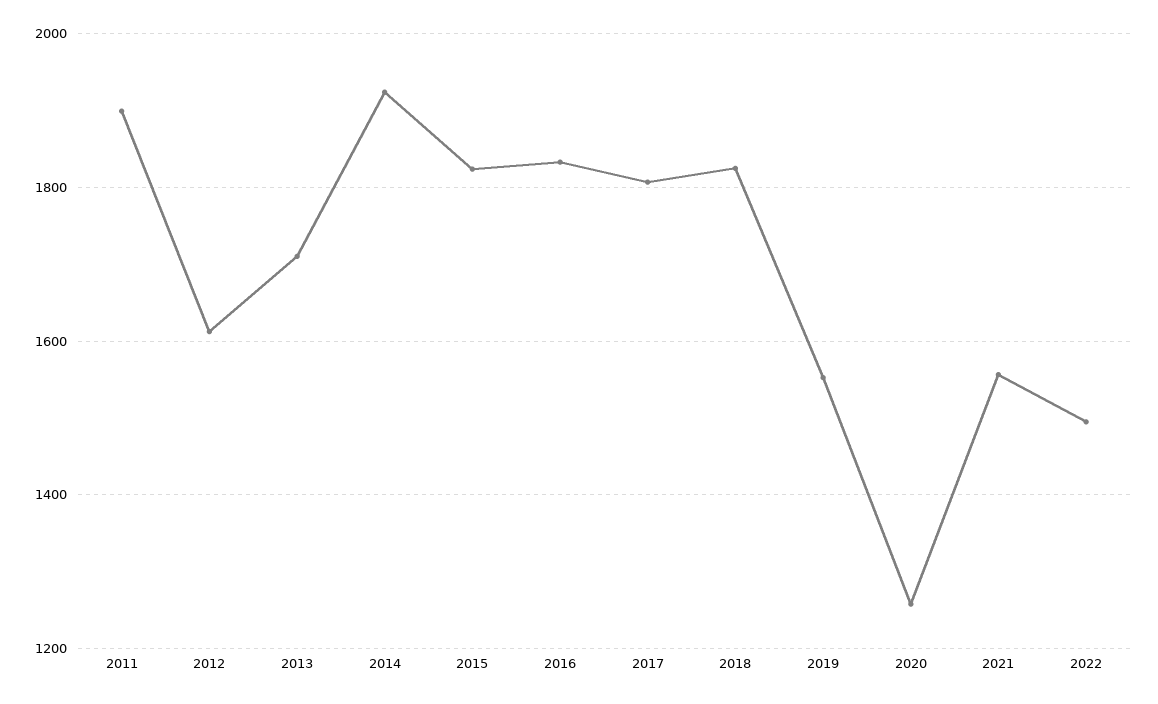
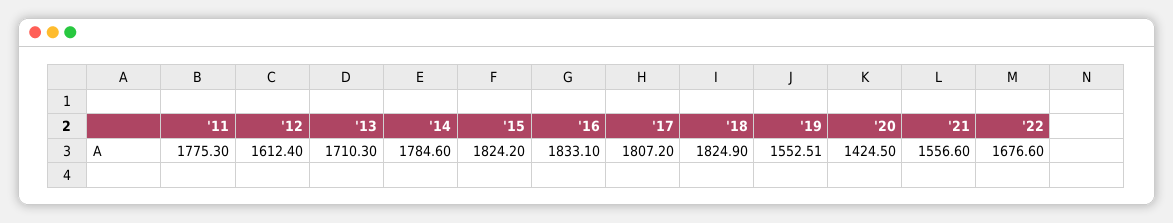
  {
-   "2011": 1900,
+   "2011": 1775.3,
    "2012": 1612.4,
    "2013": 1710.3,
-   "2014": 1920,
+   "2014": 1784.6,
    "2015": 1824.2,
    "2016": 1833.1,
    "2017": 1807.2,
    "2018": 1824.9,
    "2019": 1552.51,
-   "2020": 1260,
+   "2020": 1424.5,
    "2021": 1556.6,
-   "2022": 1500
+   "2022": 1676.6
  }

